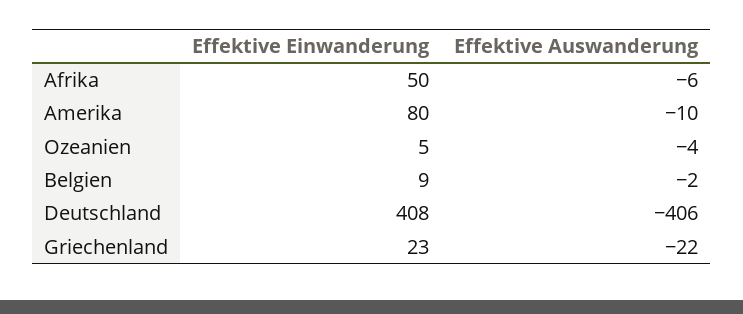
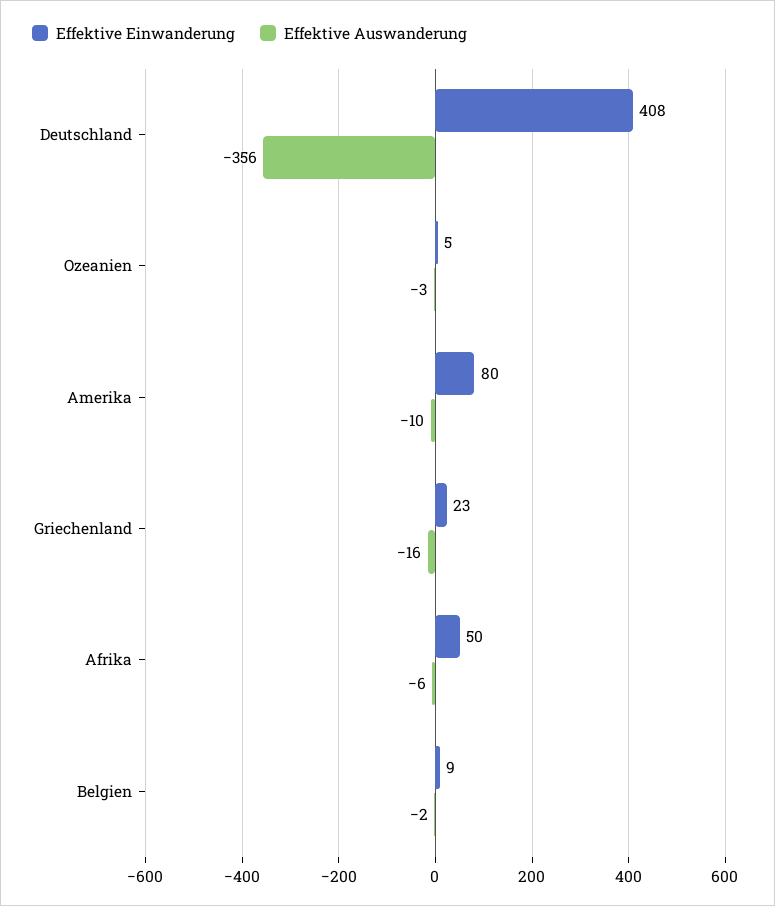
  {
    "Effektive Einwanderung": {
      "Afrika": 50,
      "Amerika": 80,
      "Ozeanien": 5,
      "Belgien": 9,
      "Deutschland": 408,
      "Griechenland": 23
    },
    "Effektive Auswanderung": {
      "Afrika": -6,
      "Amerika": -10,
-     "Ozeanien": -4,
+     "Ozeanien": -3,
      "Belgien": -2,
-     "Deutschland": -406,
+     "Deutschland": -356,
-     "Griechenland": -22
+     "Griechenland": -16
    }
  }

